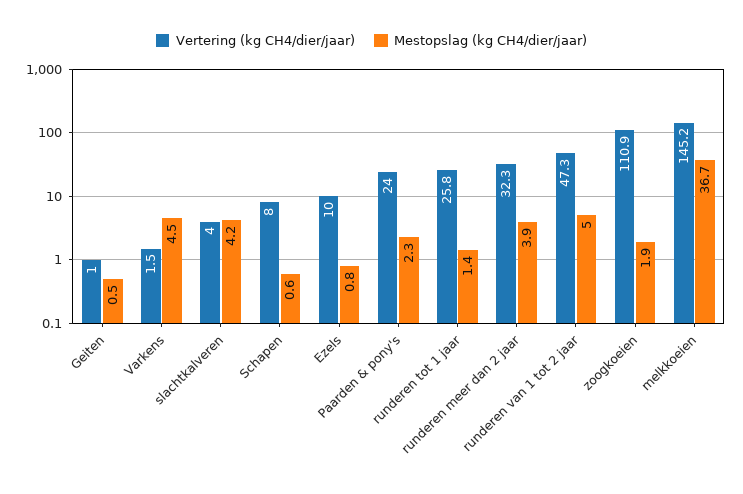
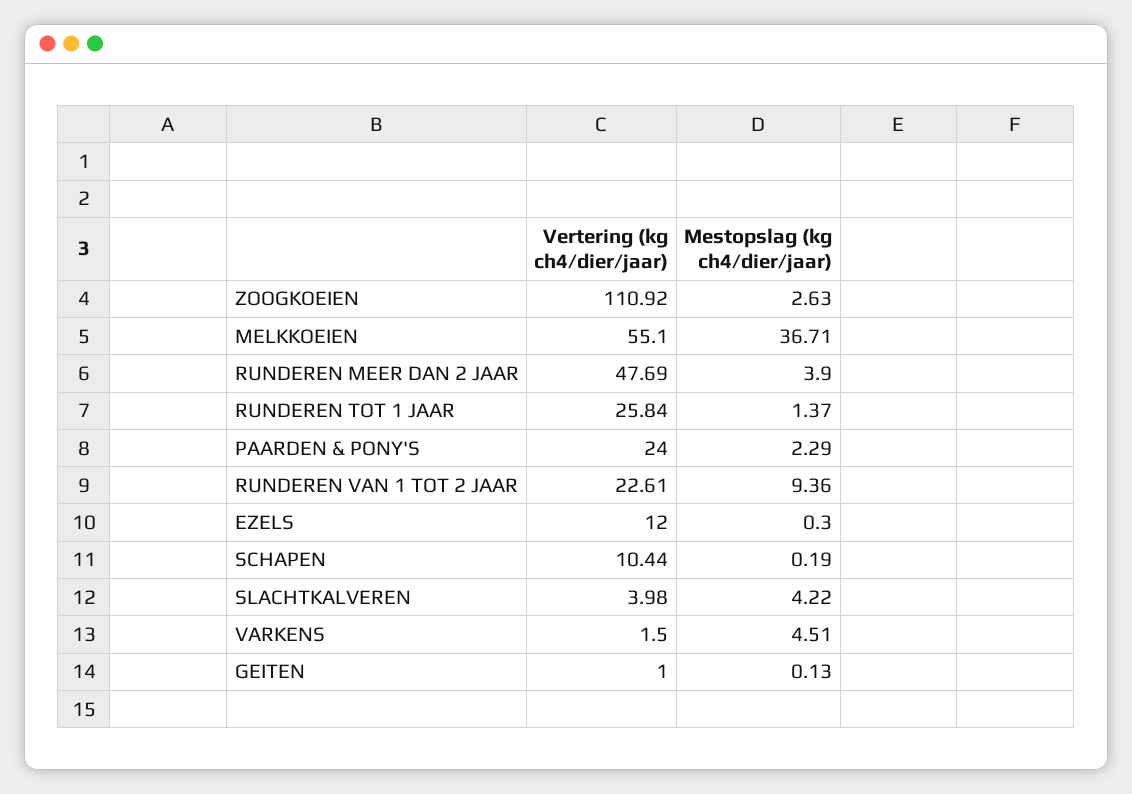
  {
    "Vertering (kg CH4/dier/jaar)": {
      "Geiten": 1,
      "Varkens": 1.5,
      "slachtkalveren": 3.98,
-     "Schapen": 8,
+     "Schapen": 10.44,
-     "Ezels": 10,
+     "Ezels": 12,
      "Paarden & pony's": 24,
      "runderen tot 1 jaar": 25.84,
-     "runderen meer dan 2 jaar": 32.3,
+     "runderen meer dan 2 jaar": 47.69,
-     "runderen van 1 tot 2 jaar": 47.3,
+     "runderen van 1 tot 2 jaar": 22.61,
      "zoogkoeien": 110.92,
-     "melkkoeien": 145.2
+     "melkkoeien": 55.1
    },
    "Mestopslag (kg CH4/dier/jaar)": {
-     "Geiten": 0.5,
+     "Geiten": 0.13,
      "Varkens": 4.51,
      "slachtkalveren": 4.22,
-     "Schapen": 0.6,
+     "Schapen": 0.19,
-     "Ezels": 0.8,
+     "Ezels": 0.3,
      "Paarden & pony's": 2.29,
      "runderen tot 1 jaar": 1.37,
      "runderen meer dan 2 jaar": 3.9,
-     "runderen van 1 tot 2 jaar": 5,
+     "runderen van 1 tot 2 jaar": 9.36,
-     "zoogkoeien": 1.9,
+     "zoogkoeien": 2.63,
      "melkkoeien": 36.71
    }
  }

